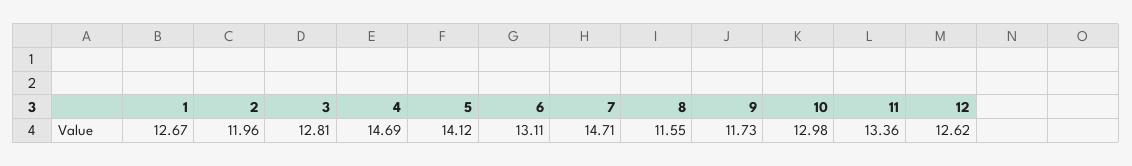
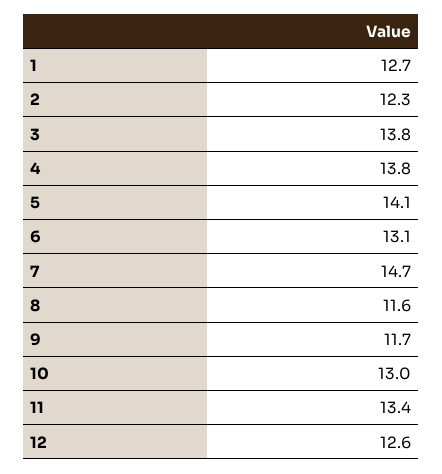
  {
    "1": 12.67,
-   "2": 11.96,
+   "2": 12.3,
-   "3": 12.81,
+   "3": 13.8,
-   "4": 14.69,
+   "4": 13.8,
    "5": 14.12,
    "6": 13.11,
    "7": 14.71,
    "8": 11.55,
    "9": 11.73,
    "10": 12.98,
    "11": 13.36,
    "12": 12.62
  }

